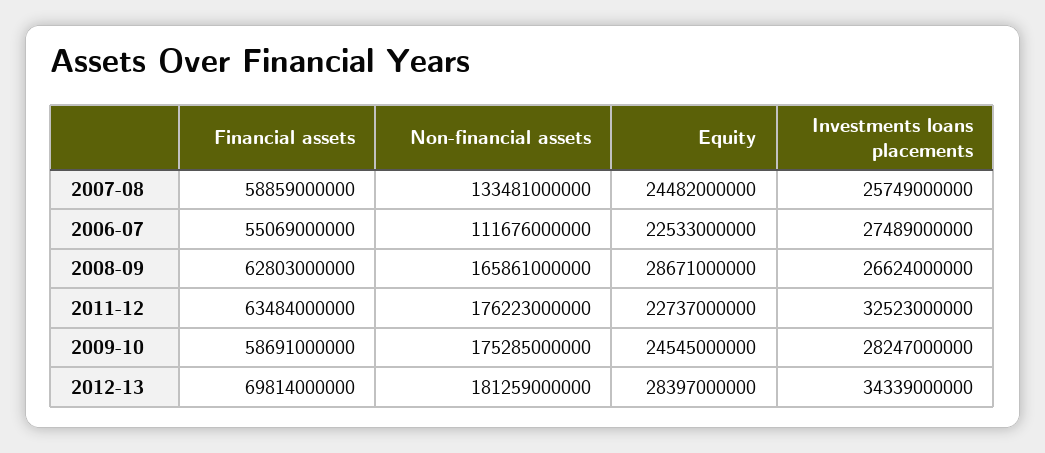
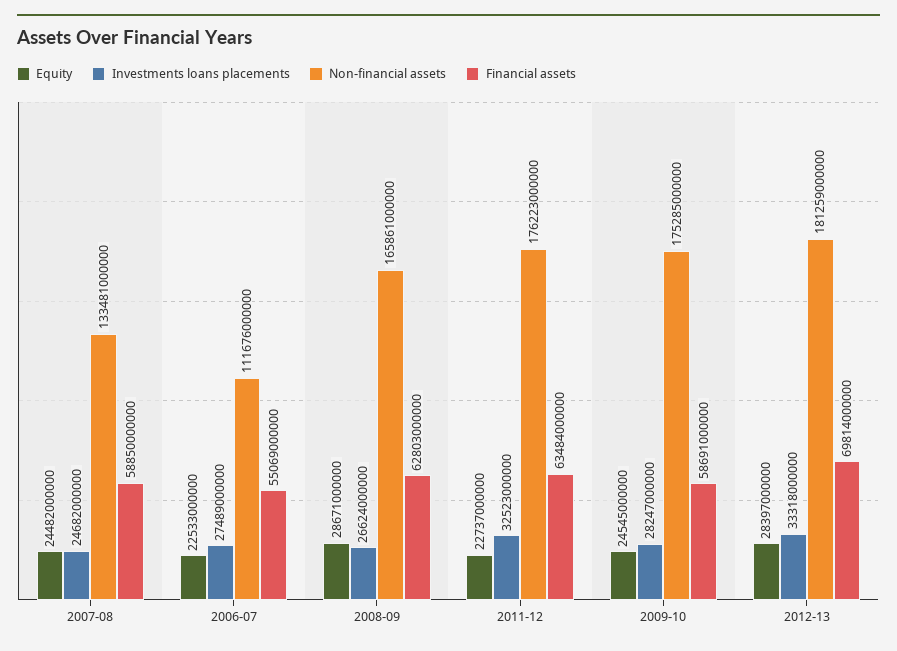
  {
    "Financial assets": {
-     "2007-08": 58859000000,
+     "2007-08": 58850000000,
      "2006-07": 55069000000,
      "2008-09": 62803000000,
      "2011-12": 63484000000,
      "2009-10": 58691000000,
      "2012-13": 69814000000
    },
    "Non-financial assets": {
      "2007-08": 133481000000,
      "2006-07": 111676000000,
      "2008-09": 165861000000,
      "2011-12": 176223000000,
      "2009-10": 175285000000,
      "2012-13": 181259000000
    },
    "Equity": {
      "2007-08": 24482000000,
      "2006-07": 22533000000,
      "2008-09": 28671000000,
      "2011-12": 22737000000,
      "2009-10": 24545000000,
      "2012-13": 28397000000
    },
    "Investments loans placements": {
-     "2007-08": 25749000000,
+     "2007-08": 24682000000,
      "2006-07": 27489000000,
      "2008-09": 26624000000,
      "2011-12": 32523000000,
      "2009-10": 28247000000,
-     "2012-13": 34339000000
+     "2012-13": 33318000000
    }
  }

